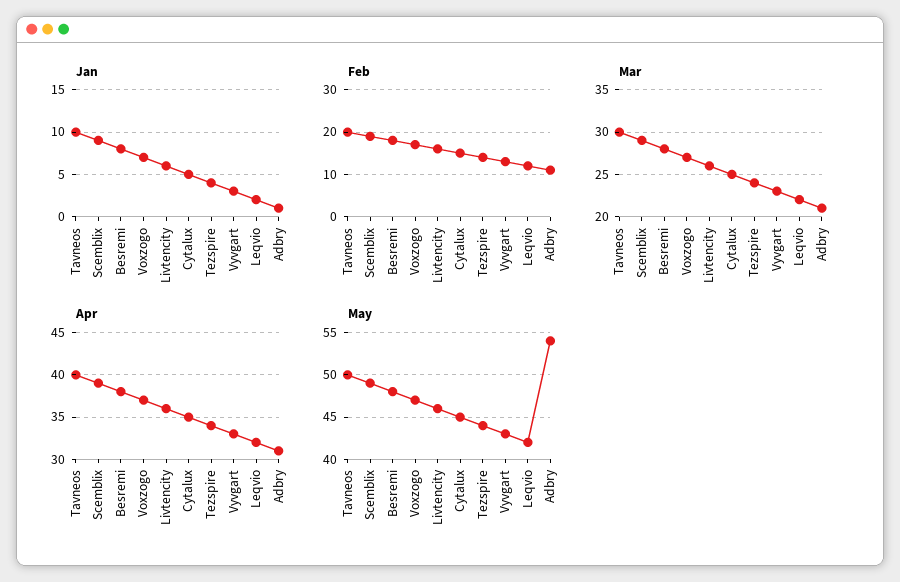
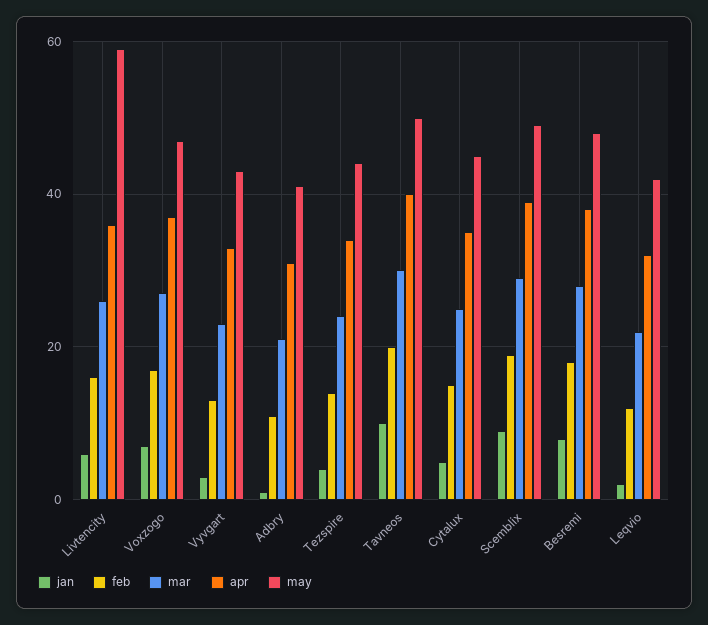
  {
    "Jan": {
      "Tavneos": 10,
      "Scemblix": 9,
      "Besremi": 8,
      "Voxzogo": 7,
      "Livtencity": 6,
      "Cytalux": 5,
      "Tezspire": 4,
      "Vyvgart": 3,
      "Leqvio": 2,
      "Adbry": 1
    },
    "Feb": {
      "Tavneos": 20,
      "Scemblix": 20,
      "Besremi": 20,
      "Voxzogo": 15,
      "Livtencity": 15,
      "Cytalux": 15,
      "Tezspire": 15,
      "Vyvgart": 15,
      "Leqvio": 10,
      "Adbry": 10
    },
    "Mar": {
      "Tavneos": 30,
      "Scemblix": 29,
      "Besremi": 28,
      "Voxzogo": 27,
      "Livtencity": 26,
      "Cytalux": 25,
      "Tezspire": 24,
      "Vyvgart": 23,
      "Leqvio": 22,
      "Adbry": 21
    },
    "Apr": {
      "Tavneos": 40,
      "Scemblix": 39,
      "Besremi": 38,
      "Voxzogo": 37,
      "Livtencity": 36,
      "Cytalux": 35,
      "Tezspire": 34,
      "Vyvgart": 33,
      "Leqvio": 32,
      "Adbry": 31
    },
    "May": {
      "Tavneos": 50,
      "Scemblix": 49,
      "Besremi": 48,
      "Voxzogo": 47,
-     "Livtencity": 46,
+     "Livtencity": 60,
      "Cytalux": 45,
      "Tezspire": 44,
      "Vyvgart": 43,
      "Leqvio": 42,
-     "Adbry": 54
+     "Adbry": 40
    }
  }

